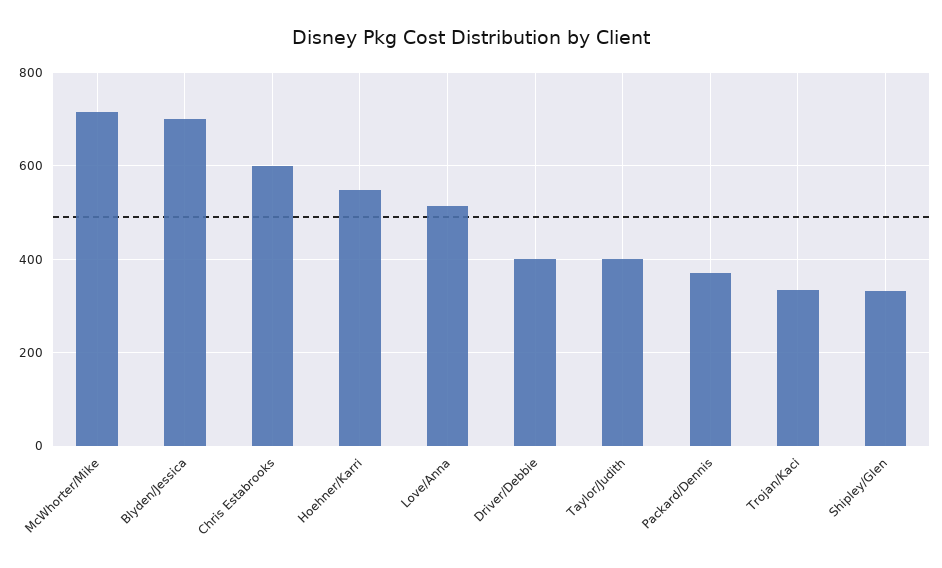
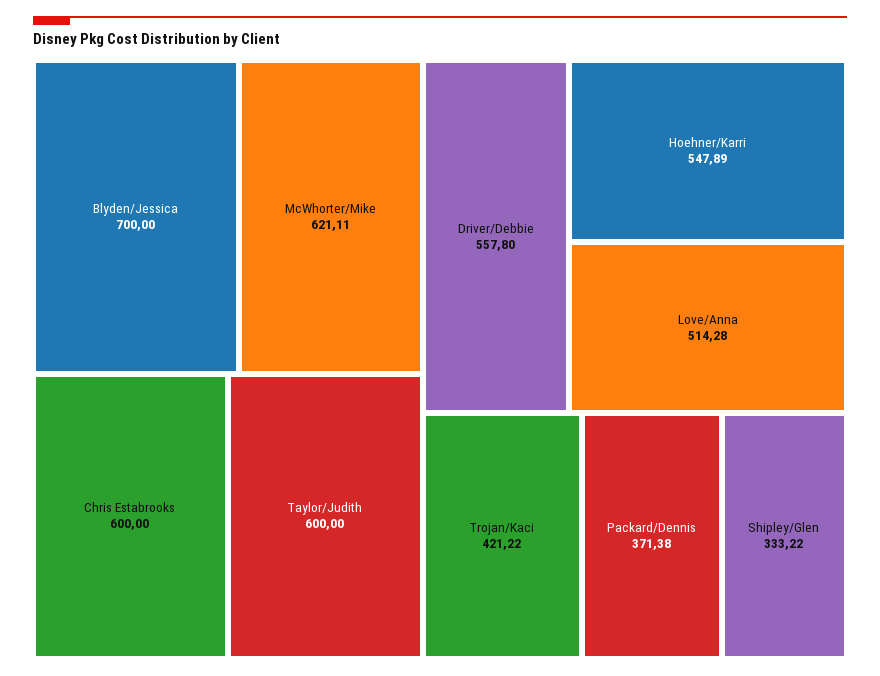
  {
-   "McWhorter/Mike": 720,
+   "McWhorter/Mike": 621.11,
    "Blyden/Jessica": 700,
    "Chris Estabrooks": 600,
    "Hoehner/Karri": 547.89,
    "Love/Anna": 514.28,
-   "Driver/Debbie": 400,
+   "Driver/Debbie": 557.8,
-   "Taylor/Judith": 400,
+   "Taylor/Judith": 600,
    "Packard/Dennis": 371.38,
-   "Trojan/Kaci": 340,
+   "Trojan/Kaci": 421.22,
    "Shipley/Glen": 333.22
  }

